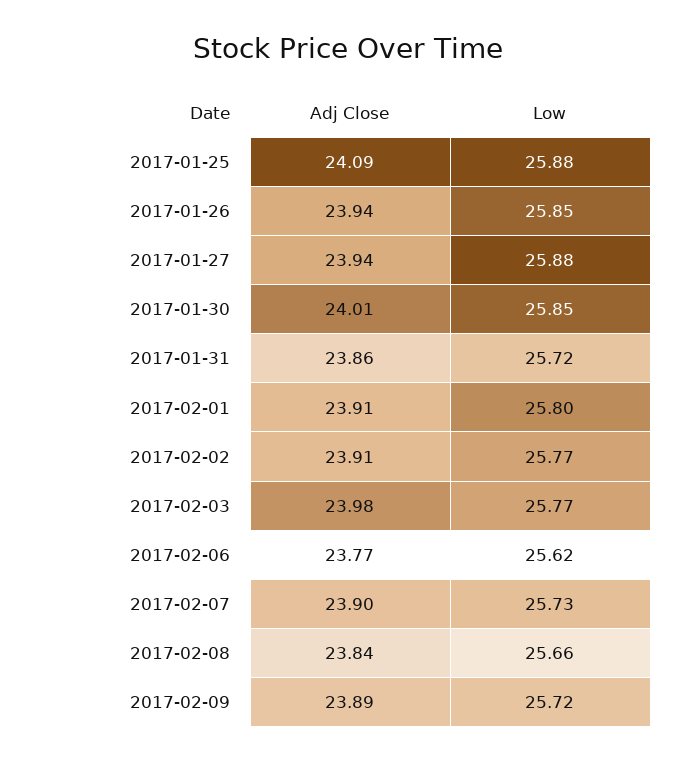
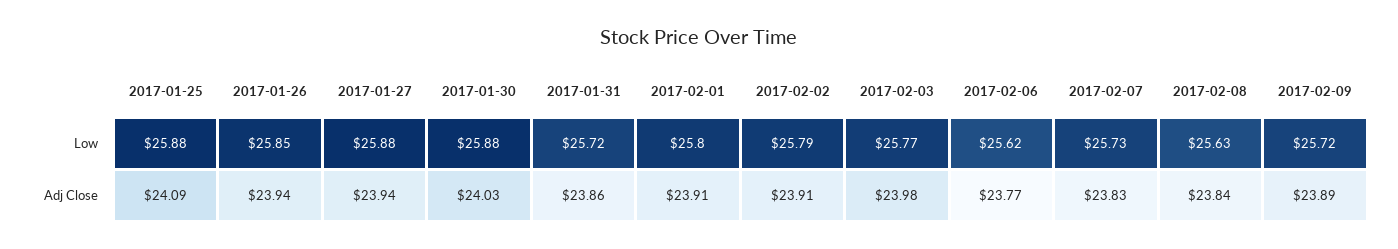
  {
    "Adj Close": {
      "2017-01-25": 24.09,
      "2017-01-26": 23.94,
      "2017-01-27": 23.94,
-     "2017-01-30": 24.01,
+     "2017-01-30": 24.03,
      "2017-01-31": 23.86,
      "2017-02-01": 23.91,
      "2017-02-02": 23.91,
      "2017-02-03": 23.98,
      "2017-02-06": 23.77,
-     "2017-02-07": 23.9,
+     "2017-02-07": 23.83,
      "2017-02-08": 23.84,
      "2017-02-09": 23.89
    },
    "Low": {
      "2017-01-25": 25.88,
      "2017-01-26": 25.85,
      "2017-01-27": 25.88,
-     "2017-01-30": 25.85,
+     "2017-01-30": 25.88,
      "2017-01-31": 25.72,
      "2017-02-01": 25.8,
-     "2017-02-02": 25.77,
+     "2017-02-02": 25.79,
      "2017-02-03": 25.77,
      "2017-02-06": 25.62,
      "2017-02-07": 25.73,
-     "2017-02-08": 25.66,
+     "2017-02-08": 25.63,
      "2017-02-09": 25.72
    }
  }

